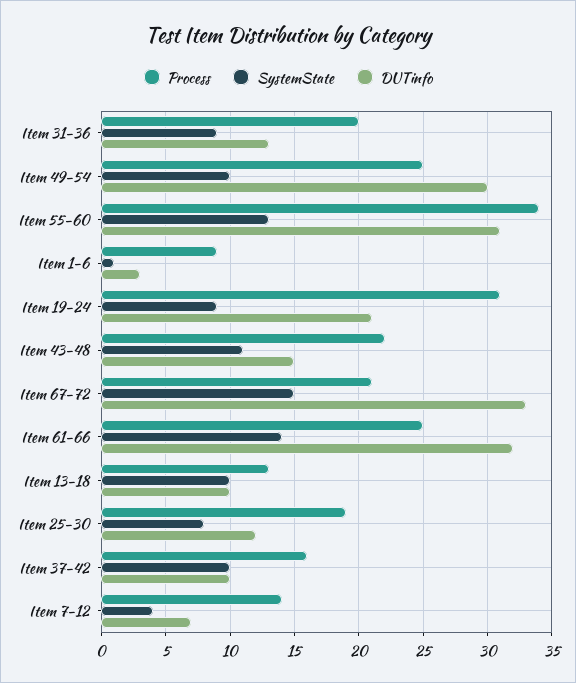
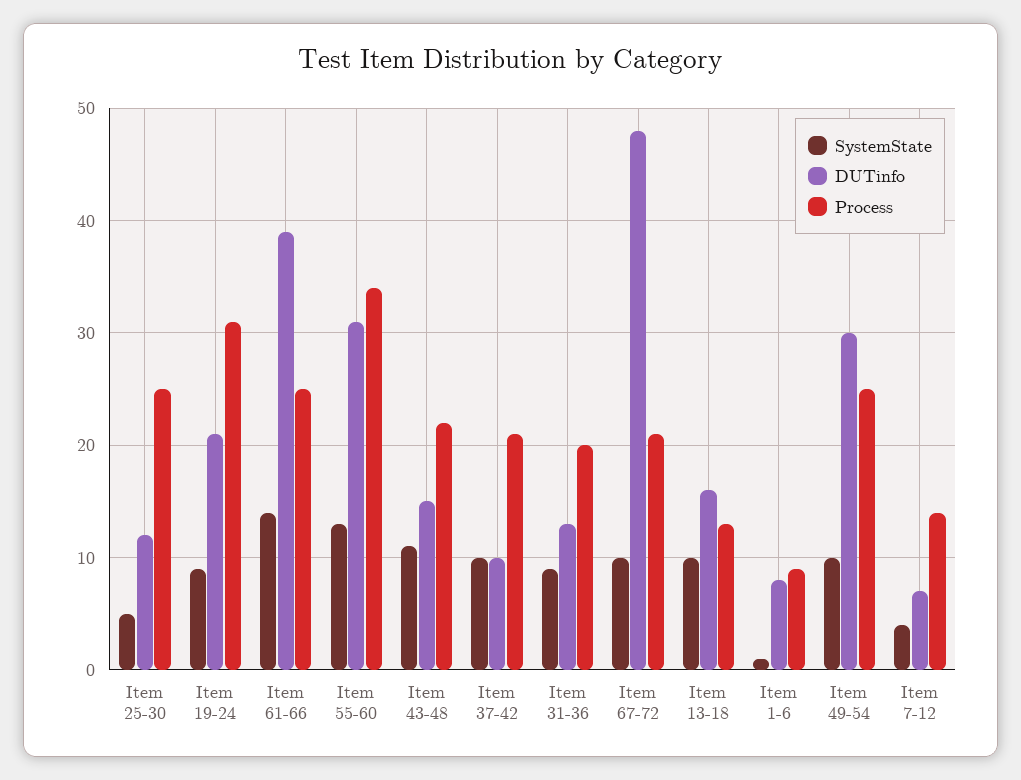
  {
    "Process": {
      "Item 31-36": 20,
      "Item 49-54": 25,
      "Item 55-60": 34,
      "Item 1-6": 9,
      "Item 19-24": 31,
      "Item 43-48": 22,
      "Item 67-72": 21,
      "Item 61-66": 25,
      "Item 13-18": 13,
-     "Item 25-30": 19,
+     "Item 25-30": 25,
-     "Item 37-42": 16,
+     "Item 37-42": 21,
      "Item 7-12": 14
    },
    "SystemState": {
      "Item 31-36": 9,
      "Item 49-54": 10,
      "Item 55-60": 13,
      "Item 1-6": 1,
      "Item 19-24": 9,
      "Item 43-48": 11,
-     "Item 67-72": 15,
+     "Item 67-72": 10,
      "Item 61-66": 14,
      "Item 13-18": 10,
-     "Item 25-30": 8,
+     "Item 25-30": 5,
      "Item 37-42": 10,
      "Item 7-12": 4
    },
    "DUTinfo": {
      "Item 31-36": 13,
      "Item 49-54": 30,
      "Item 55-60": 31,
-     "Item 1-6": 3,
+     "Item 1-6": 8,
      "Item 19-24": 21,
      "Item 43-48": 15,
-     "Item 67-72": 33,
+     "Item 67-72": 48,
-     "Item 61-66": 32,
+     "Item 61-66": 39,
-     "Item 13-18": 10,
+     "Item 13-18": 16,
      "Item 25-30": 12,
      "Item 37-42": 10,
      "Item 7-12": 7
    }
  }

